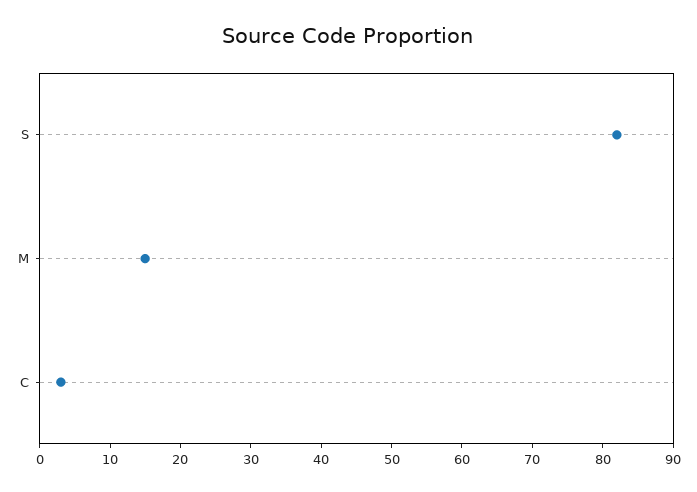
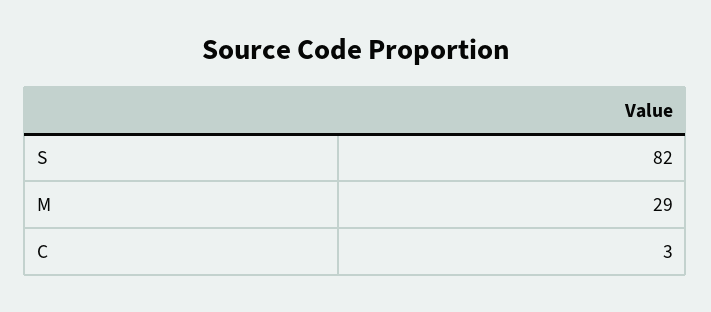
  {
    "S": 82,
-   "M": 15,
+   "M": 29,
    "C": 3
  }

